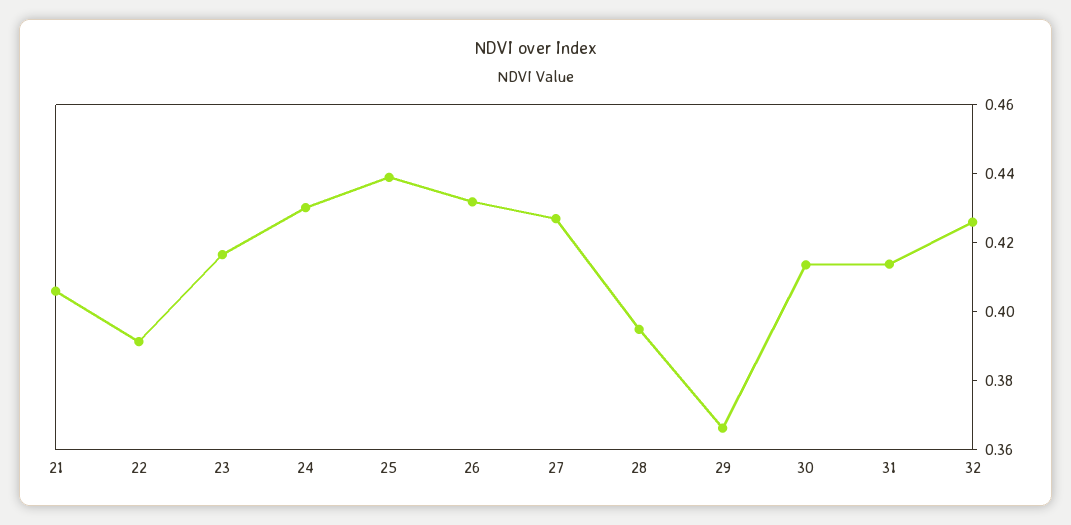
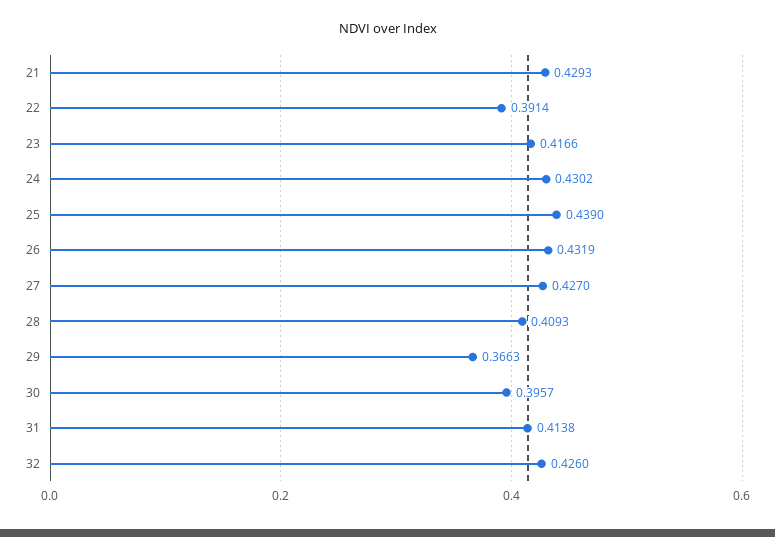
  {
-   "21": 0.405,
+   "21": 0.4293,
    "22": 0.3914,
    "23": 0.4166,
    "24": 0.4302,
    "25": 0.439,
    "26": 0.4319,
    "27": 0.427,
-   "28": 0.395,
+   "28": 0.4093,
    "29": 0.3663,
-   "30": 0.415,
+   "30": 0.3957,
    "31": 0.4138,
    "32": 0.426
  }

